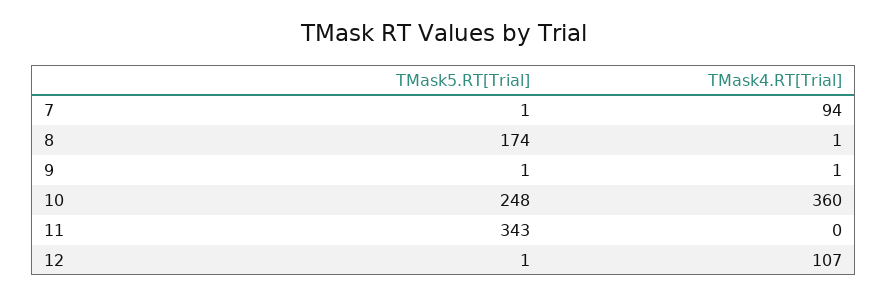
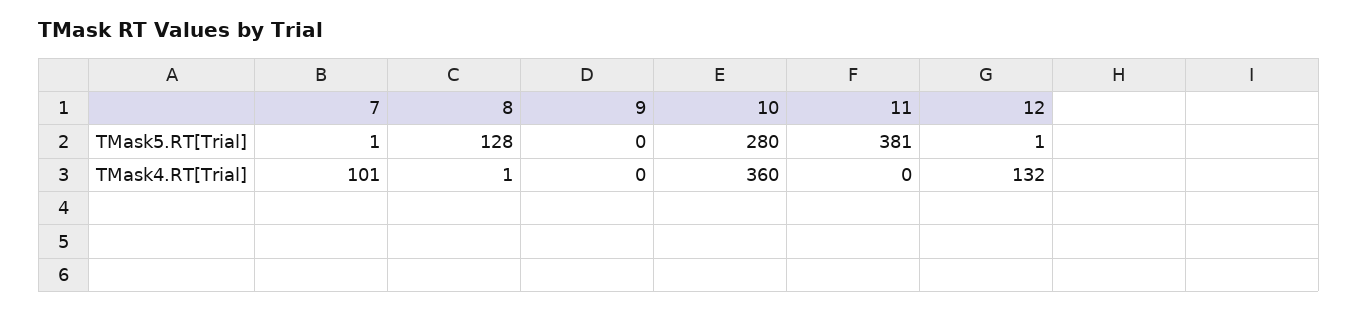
  {
    "TMask5.RT[Trial]": {
      "7": 1,
-     "8": 174,
+     "8": 128,
-     "9": 1,
+     "9": 0,
-     "10": 248,
+     "10": 280,
-     "11": 343,
+     "11": 381,
      "12": 1
    },
    "TMask4.RT[Trial]": {
-     "7": 94,
+     "7": 101,
      "8": 1,
-     "9": 1,
+     "9": 0,
      "10": 360,
      "11": 0,
-     "12": 107
+     "12": 132
    }
  }

